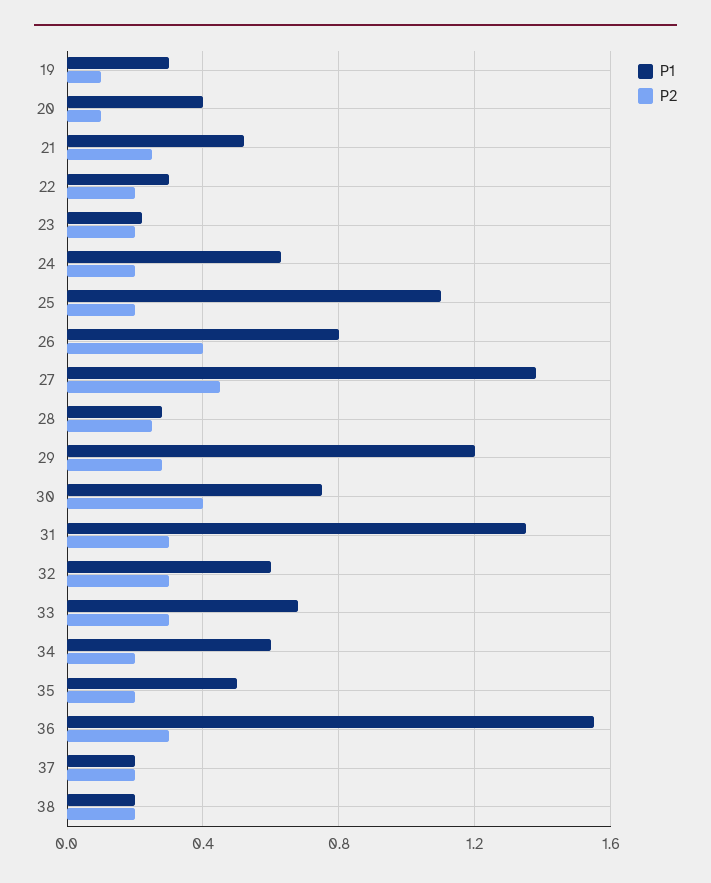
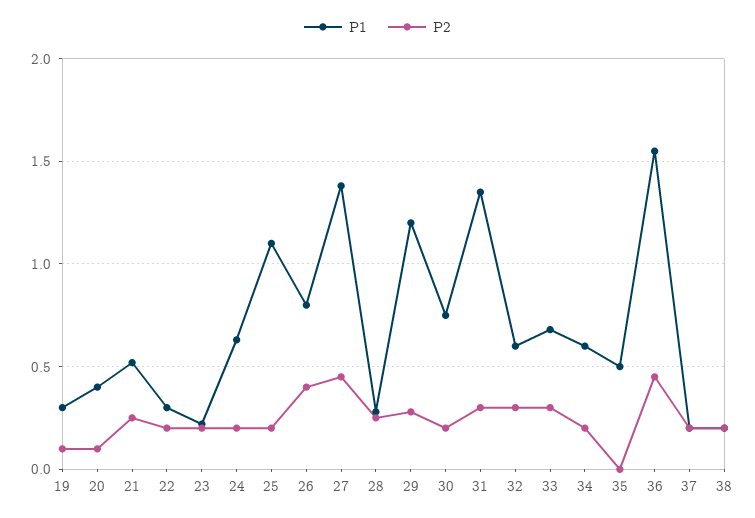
  {
    "P1": {
      "19": 0.3,
      "20": 0.4,
      "21": 0.5,
      "22": 0.3,
      "23": 0.2,
      "24": 0.65,
      "25": 1.1,
      "26": 0.8,
      "27": 1.4,
      "28": 0.3,
      "29": 1.2,
      "30": 0.75,
      "31": 1.35,
      "32": 0.6,
      "33": 0.7,
      "34": 0.6,
      "35": 0.5,
      "36": 1.55,
      "37": 0.2,
      "38": 0.2
    },
    "P2": {
      "19": 0.1,
      "20": 0.1,
      "21": 0.25,
      "22": 0.2,
      "23": 0.2,
      "24": 0.2,
      "25": 0.2,
      "26": 0.4,
      "27": 0.45,
      "28": 0.25,
      "29": 0.3,
-     "30": 0.4,
+     "30": 0.2,
      "31": 0.3,
      "32": 0.3,
      "33": 0.3,
      "34": 0.2,
-     "35": 0.2,
+     "35": 0,
-     "36": 0.3,
+     "36": 0.45,
      "37": 0.2,
      "38": 0.2
    }
  }

